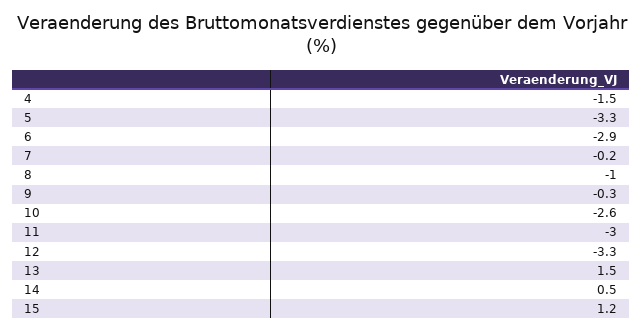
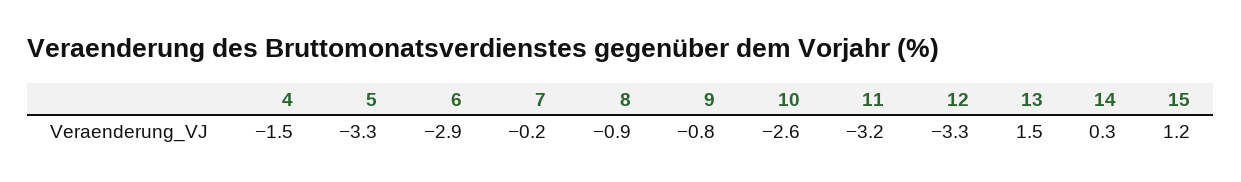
  {
    "4": -1.5,
    "5": -3.3,
    "6": -2.9,
    "7": -0.2,
-   "8": -1,
+   "8": -0.9,
-   "9": -0.3,
+   "9": -0.8,
    "10": -2.6,
-   "11": -3,
+   "11": -3.2,
    "12": -3.3,
    "13": 1.5,
-   "14": 0.5,
+   "14": 0.3,
    "15": 1.2
  }

